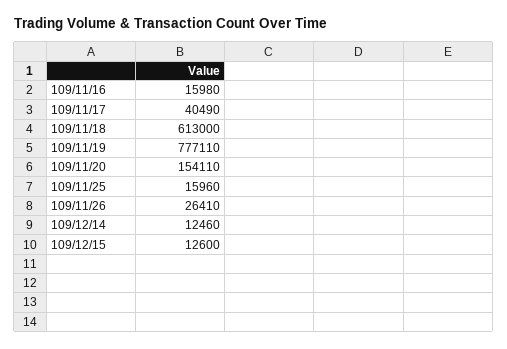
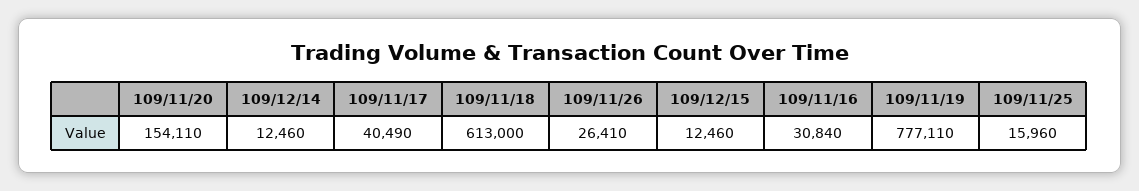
  {
-   "109/11/16": 15980,
+   "109/11/16": 30840,
    "109/11/17": 40490,
    "109/11/18": 613000,
    "109/11/19": 777110,
    "109/11/20": 154110,
    "109/11/25": 15960,
    "109/11/26": 26410,
    "109/12/14": 12460,
-   "109/12/15": 12600
+   "109/12/15": 12460
  }

